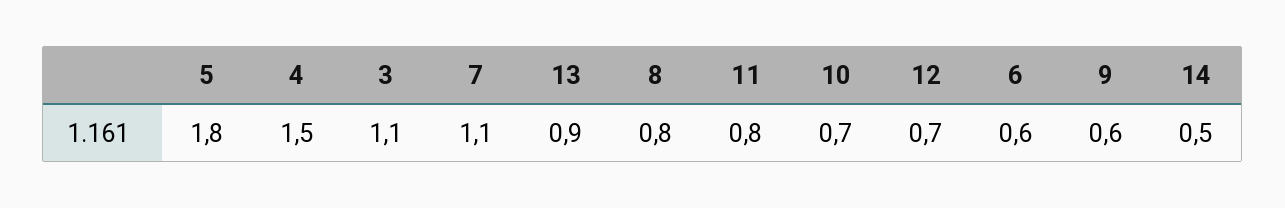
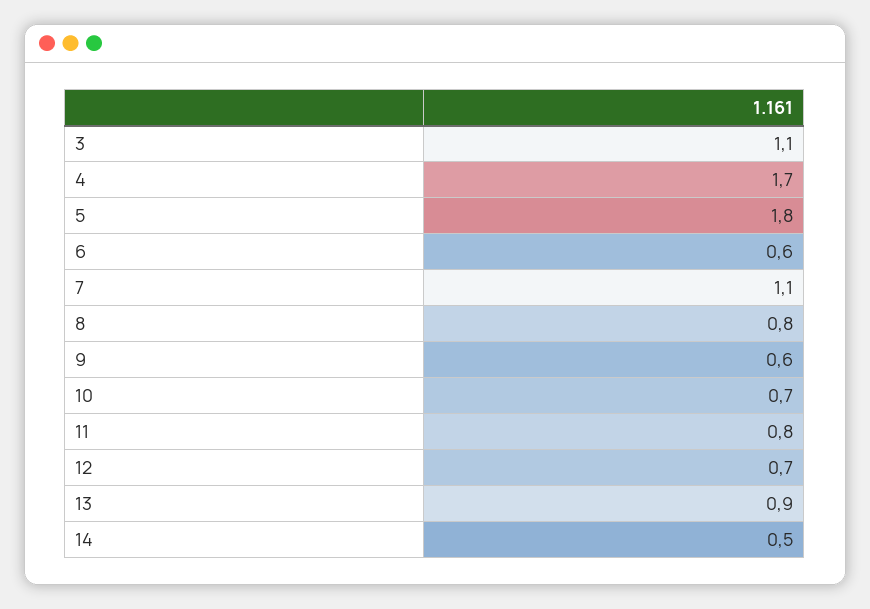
  {
    "5": 1.8,
-   "4": 1.5,
+   "4": 1.7,
    "3": 1.1,
    "7": 1.1,
    "13": 0.9,
    "8": 0.8,
    "11": 0.8,
    "10": 0.7,
    "12": 0.7,
    "6": 0.6,
    "9": 0.6,
    "14": 0.5
  }

